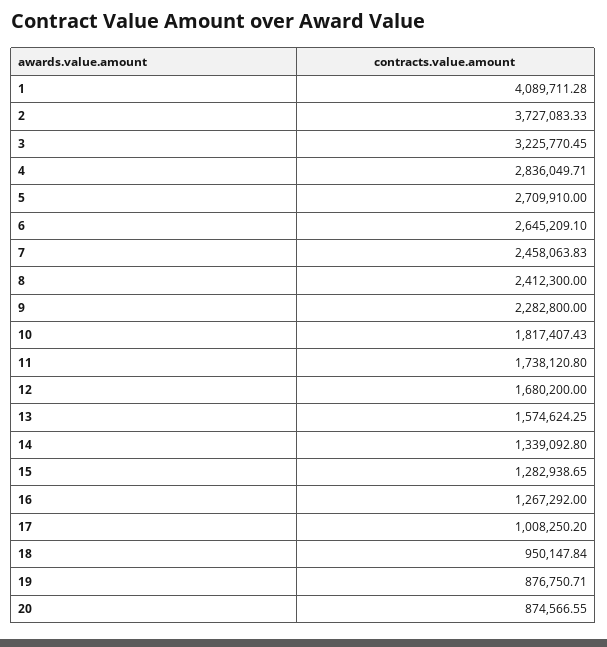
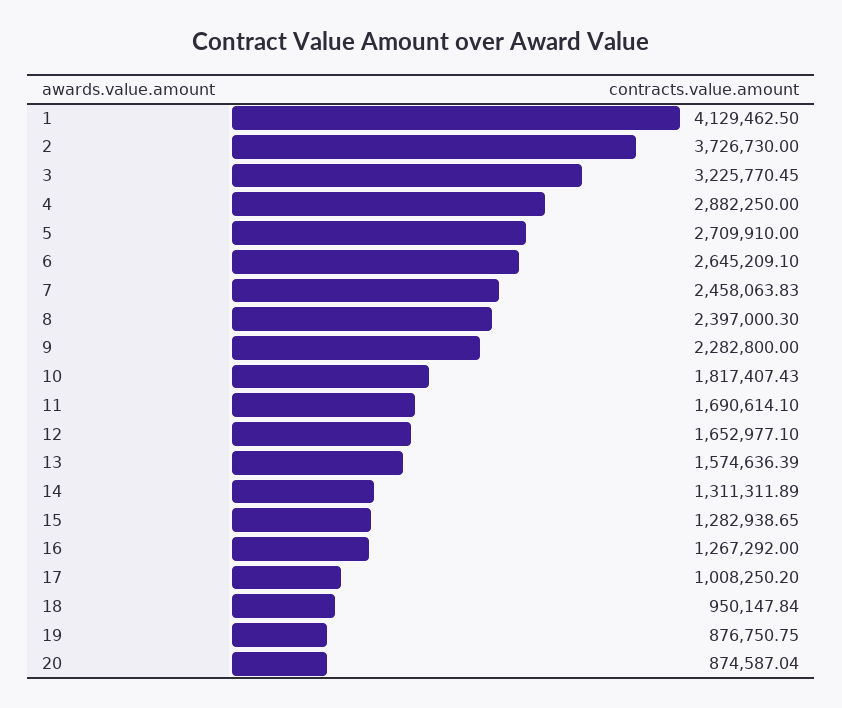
  {
-   "1": 4089711.28,
+   "1": 4129462.5,
-   "2": 3727083.33,
+   "2": 3726730,
    "3": 3225770.45,
-   "4": 2836049.71,
+   "4": 2882250,
    "5": 2709910,
    "6": 2645209.1,
    "7": 2458063.83,
-   "8": 2412300,
+   "8": 2397000.3,
    "9": 2282800,
    "10": 1817407.43,
-   "11": 1738120.8,
+   "11": 1690614.1,
-   "12": 1680200,
+   "12": 1652977.1,
-   "13": 1574624.25,
+   "13": 1574636.39,
-   "14": 1339092.8,
+   "14": 1311311.89,
    "15": 1282938.65,
    "16": 1267292,
    "17": 1008250.2,
    "18": 950147.84,
-   "19": 876750.71,
+   "19": 876750.75,
-   "20": 874566.55
+   "20": 874587.04
  }

